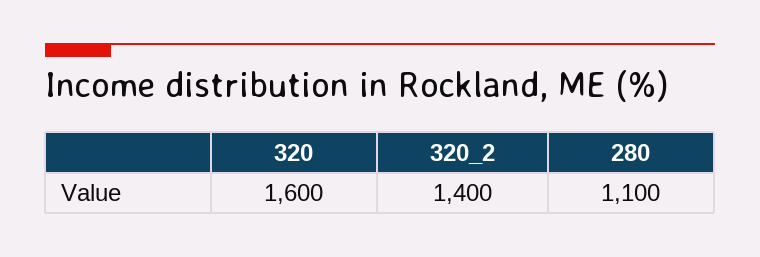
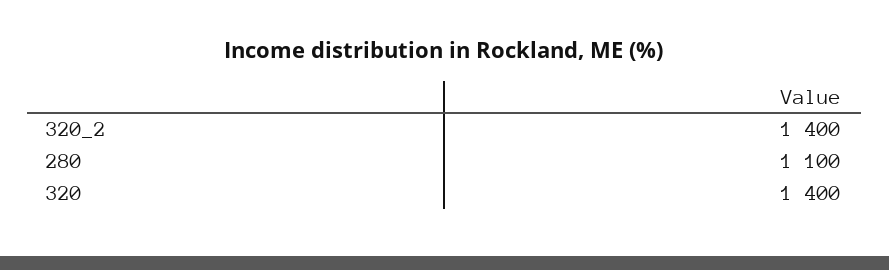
  {
-   "320": 1600,
+   "320": 1400,
    "320_2": 1400,
    "280": 1100
  }

